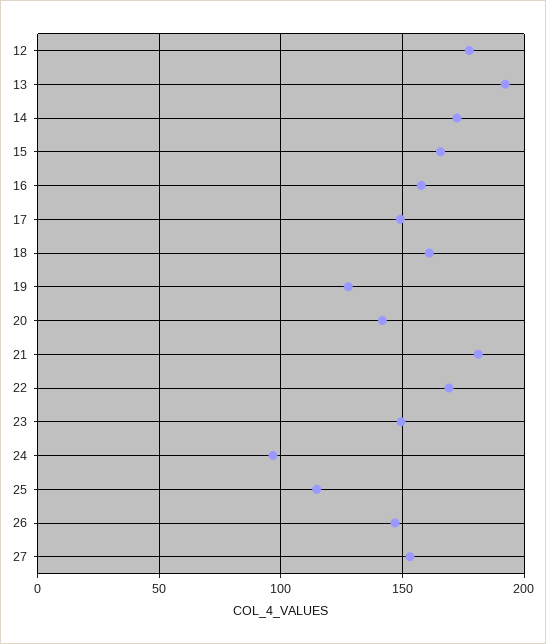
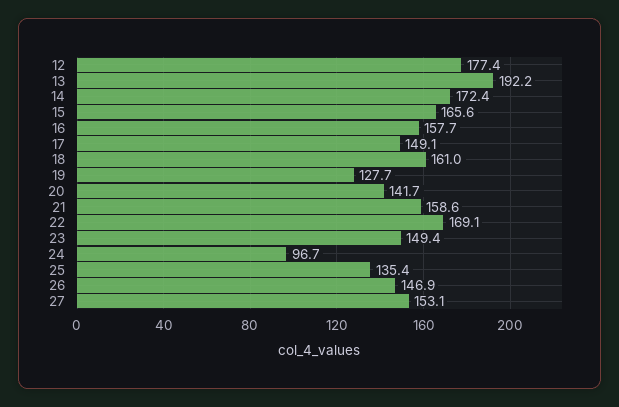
  {
    "12": 177.4,
    "13": 192.2,
    "14": 172.4,
    "15": 165.6,
    "16": 157.7,
    "17": 149.1,
    "18": 161,
    "19": 127.7,
    "20": 141.7,
-   "21": 180,
+   "21": 158.6,
    "22": 169.1,
    "23": 149.4,
    "24": 96.7,
-   "25": 115,
+   "25": 135.4,
    "26": 146.9,
    "27": 153.1
  }

